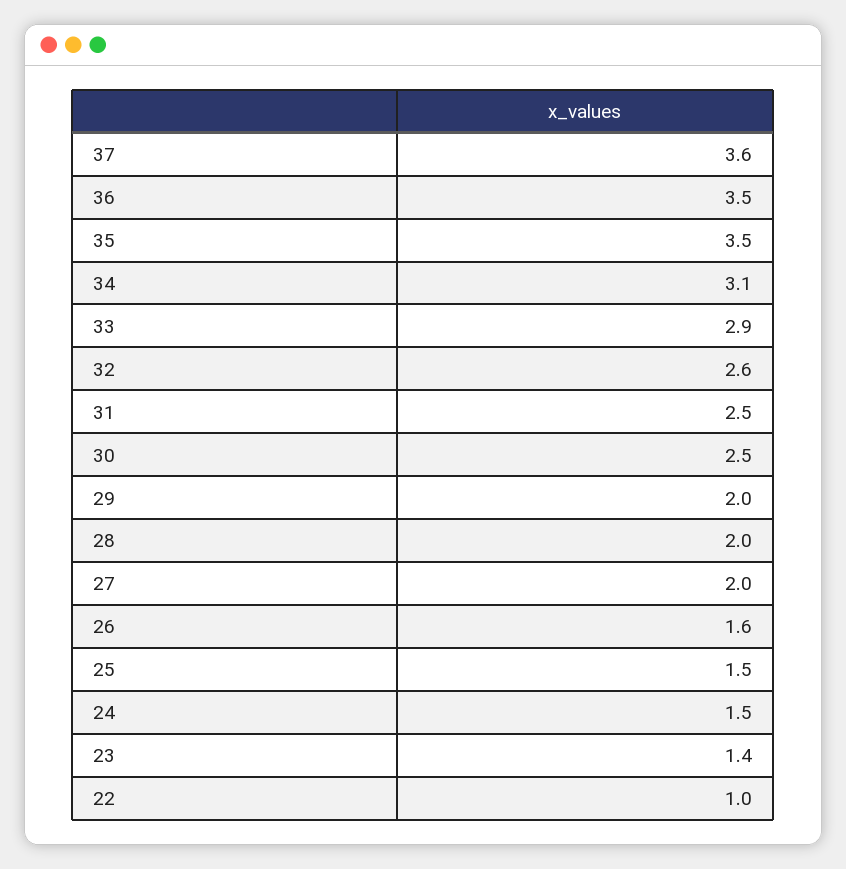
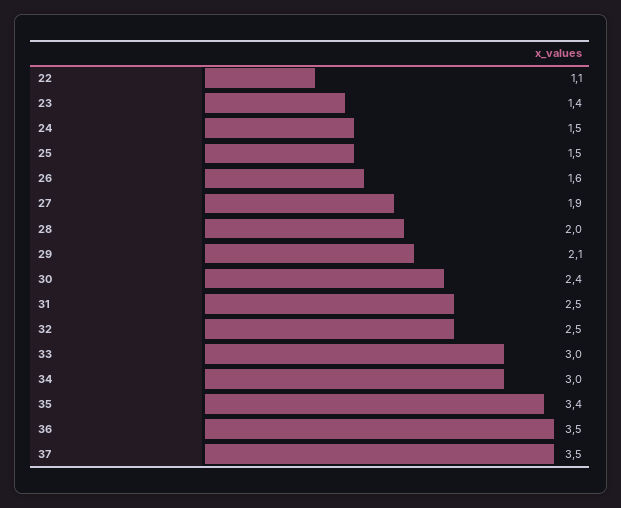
  {
-   "37": 3.6,
+   "37": 3.5,
    "36": 3.5,
-   "35": 3.5,
+   "35": 3.4,
-   "34": 3.1,
+   "34": 3,
-   "33": 2.9,
+   "33": 3,
-   "32": 2.6,
+   "32": 2.5,
    "31": 2.5,
-   "30": 2.5,
+   "30": 2.4,
-   "29": 2,
+   "29": 2.1,
    "28": 2,
-   "27": 2,
+   "27": 1.9,
    "26": 1.6,
    "25": 1.5,
    "24": 1.5,
    "23": 1.4,
-   "22": 1
+   "22": 1.1
  }

